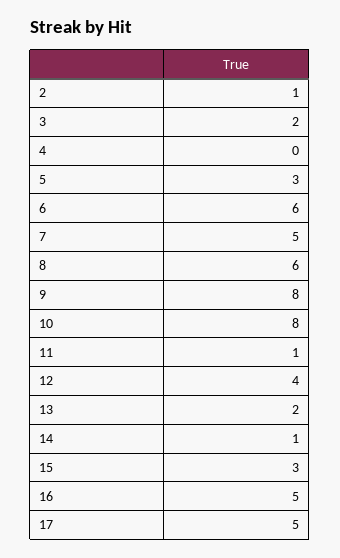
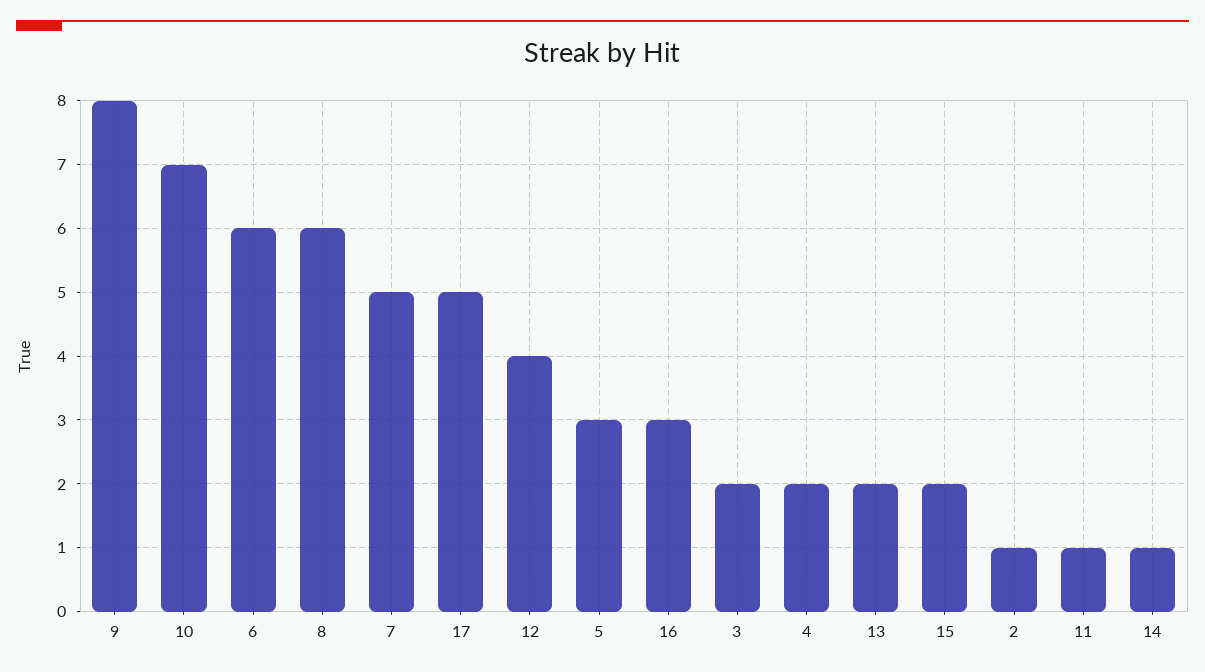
  {
    "2": 1,
    "3": 2,
-   "4": 0,
+   "4": 2,
    "5": 3,
    "6": 6,
    "7": 5,
    "8": 6,
    "9": 8,
-   "10": 8,
+   "10": 7,
    "11": 1,
    "12": 4,
    "13": 2,
    "14": 1,
-   "15": 3,
+   "15": 2,
-   "16": 5,
+   "16": 3,
    "17": 5
  }

